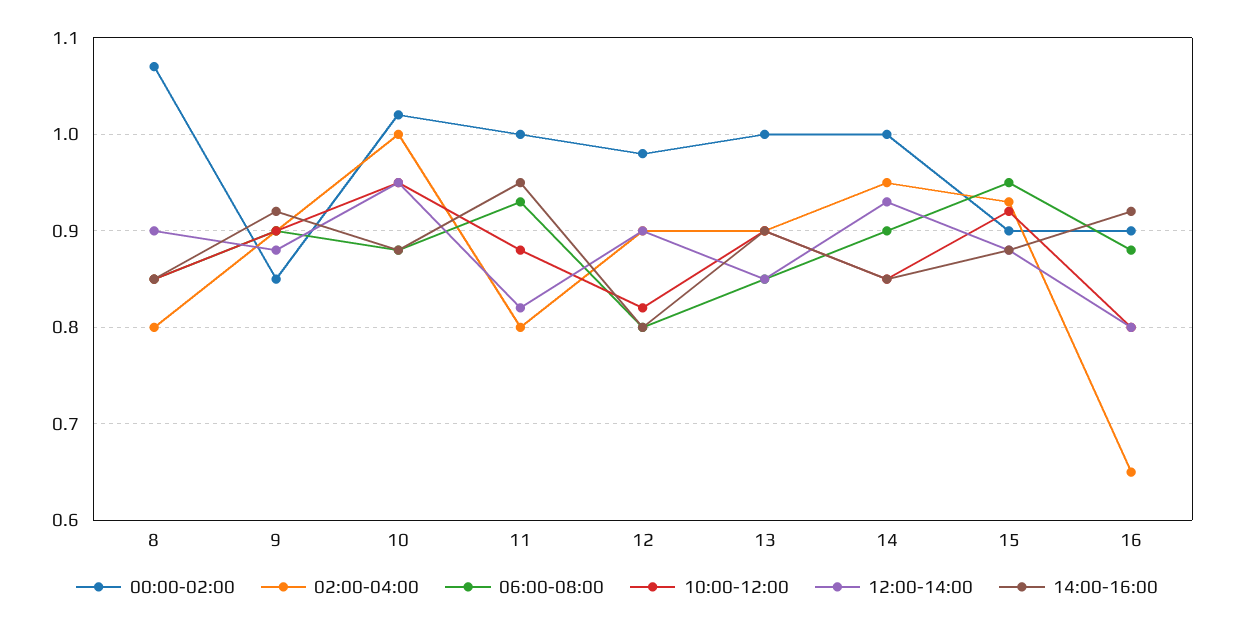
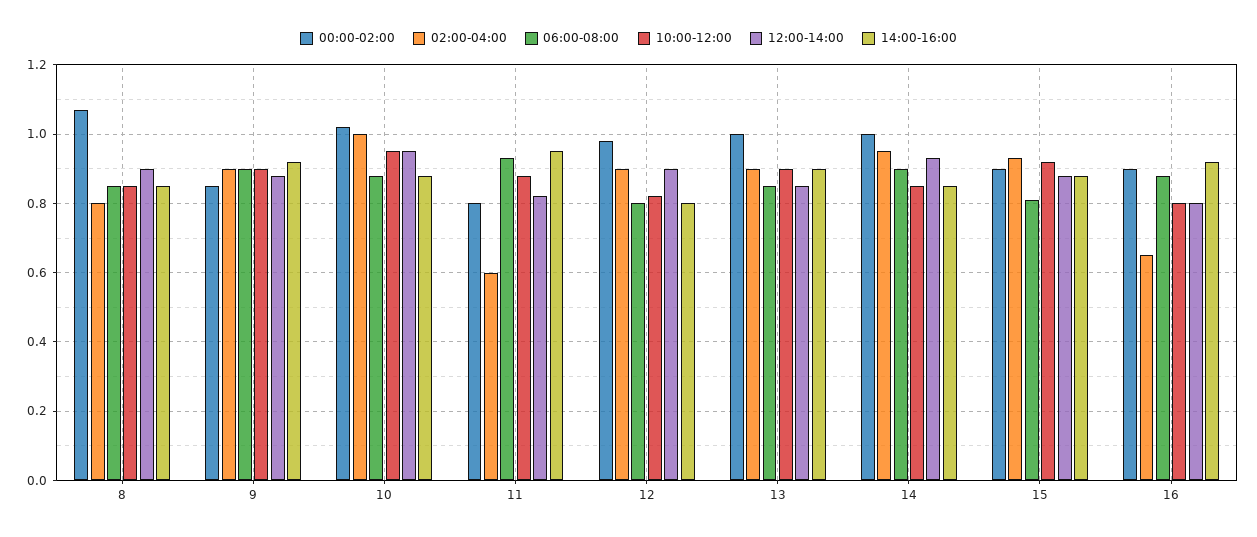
  {
    "00:00-02:00": {
      "8": 1.07,
      "9": 0.85,
      "10": 1.02,
-     "11": 1,
+     "11": 0.8,
      "12": 0.98,
      "13": 1,
      "14": 1,
      "15": 0.9,
      "16": 0.9
    },
    "02:00-04:00": {
      "8": 0.8,
      "9": 0.9,
      "10": 1,
-     "11": 0.8,
+     "11": 0.6,
      "12": 0.9,
      "13": 0.9,
      "14": 0.95,
      "15": 0.93,
      "16": 0.65
    },
    "06:00-08:00": {
      "8": 0.85,
      "9": 0.9,
      "10": 0.88,
      "11": 0.93,
      "12": 0.8,
      "13": 0.85,
      "14": 0.9,
-     "15": 0.95,
+     "15": 0.8,
      "16": 0.88
    },
    "10:00-12:00": {
      "8": 0.85,
      "9": 0.9,
      "10": 0.95,
      "11": 0.88,
      "12": 0.82,
      "13": 0.9,
      "14": 0.85,
      "15": 0.92,
      "16": 0.8
    },
    "12:00-14:00": {
      "8": 0.9,
      "9": 0.88,
      "10": 0.95,
      "11": 0.82,
      "12": 0.9,
      "13": 0.85,
      "14": 0.93,
      "15": 0.88,
      "16": 0.8
    },
    "14:00-16:00": {
      "8": 0.85,
      "9": 0.92,
      "10": 0.88,
      "11": 0.95,
      "12": 0.8,
      "13": 0.9,
      "14": 0.85,
      "15": 0.88,
      "16": 0.92
    }
  }

